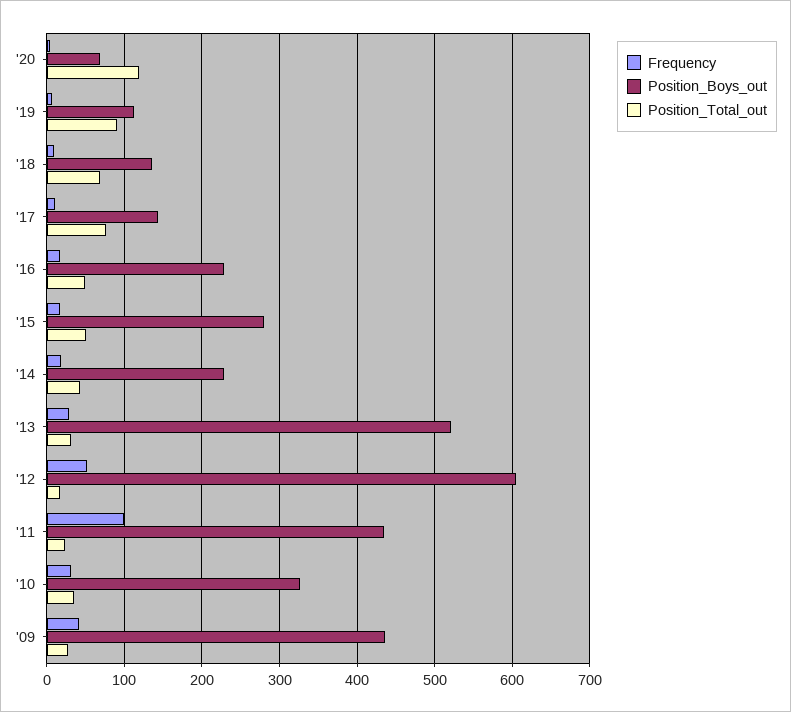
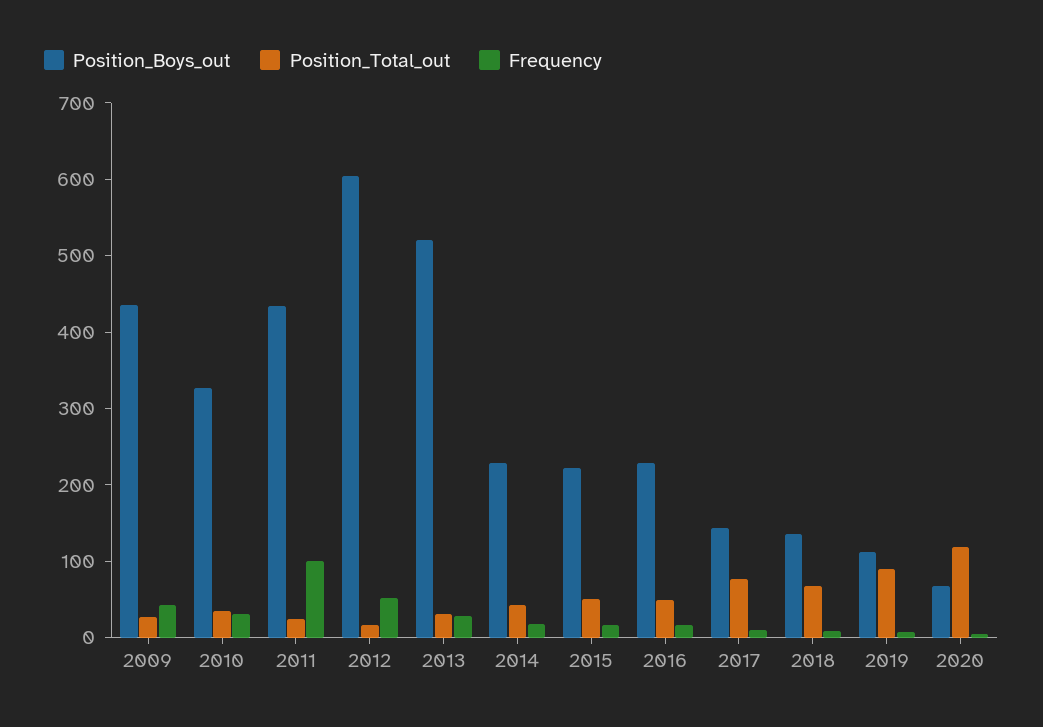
  {
    "Frequency": {
      "'20": 0,
      "'19": 10,
      "'18": 10,
      "'17": 10,
      "'16": 20,
      "'15": 20,
      "'14": 20,
      "'13": 30,
      "'12": 50,
      "'11": 100,
      "'10": 30,
      "'09": 40
    },
    "Position_Boys_out": {
      "'20": 70,
      "'19": 110,
      "'18": 140,
      "'17": 140,
      "'16": 230,
-     "'15": 280,
+     "'15": 220,
      "'14": 230,
      "'13": 520,
      "'12": 610,
      "'11": 430,
      "'10": 330,
      "'09": 440
    },
    "Position_Total_out": {
      "'20": 120,
      "'19": 90,
      "'18": 70,
      "'17": 80,
      "'16": 50,
      "'15": 50,
      "'14": 40,
      "'13": 30,
      "'12": 20,
      "'11": 20,
      "'10": 40,
      "'09": 30
    }
  }

